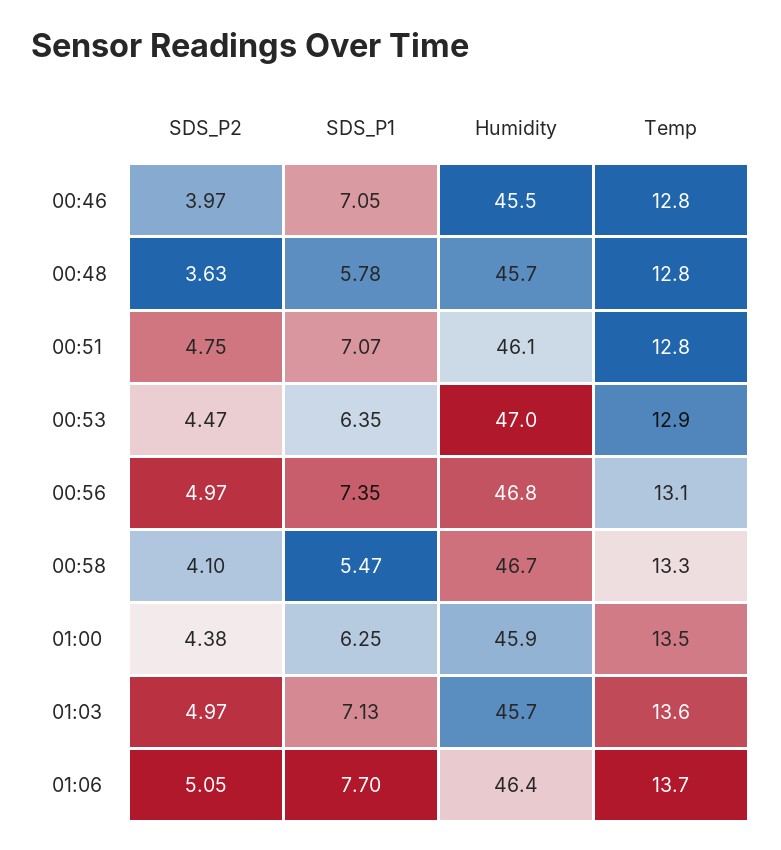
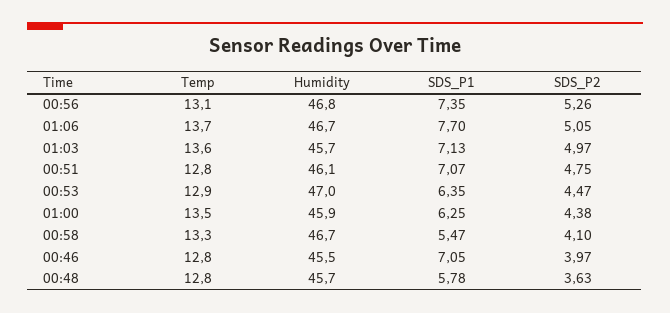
  {
    "SDS_P2": {
      "00:46": 3.97,
      "00:48": 3.63,
      "00:51": 4.75,
      "00:53": 4.47,
-     "00:56": 4.97,
+     "00:56": 5.26,
      "00:58": 4.1,
      "01:00": 4.38,
      "01:03": 4.97,
      "01:06": 5.05
    },
    "SDS_P1": {
      "00:46": 7.05,
      "00:48": 5.78,
      "00:51": 7.07,
      "00:53": 6.35,
      "00:56": 7.35,
      "00:58": 5.47,
      "01:00": 6.25,
      "01:03": 7.13,
      "01:06": 7.7
    },
    "Humidity": {
      "00:46": 45.5,
      "00:48": 45.7,
      "00:51": 46.1,
      "00:53": 47,
      "00:56": 46.8,
      "00:58": 46.7,
      "01:00": 45.9,
      "01:03": 45.7,
-     "01:06": 46.4
+     "01:06": 46.7
    },
    "Temp": {
      "00:46": 12.8,
      "00:48": 12.8,
      "00:51": 12.8,
      "00:53": 12.9,
      "00:56": 13.1,
      "00:58": 13.3,
      "01:00": 13.5,
      "01:03": 13.6,
      "01:06": 13.7
    }
  }

